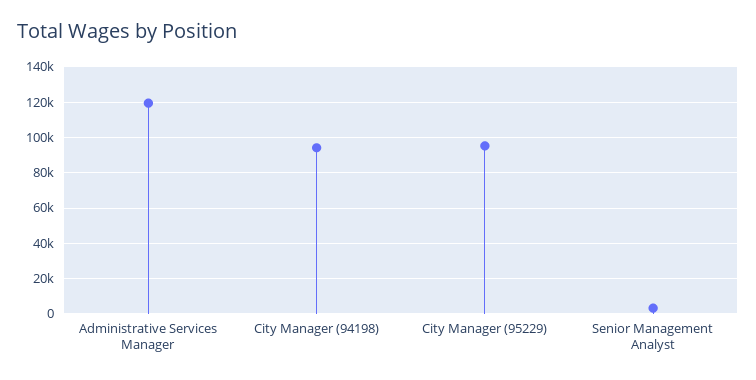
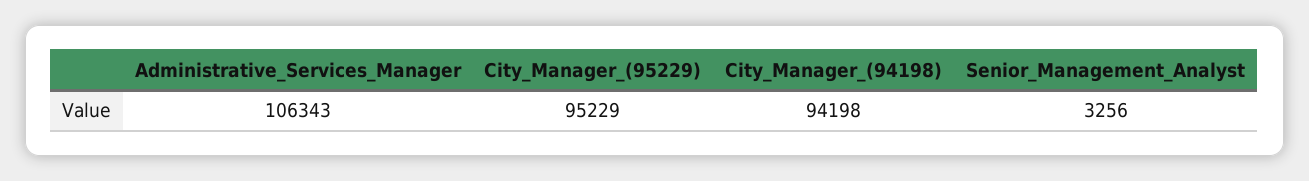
  {
-   "Administrative Services Manager": 120000,
+   "Administrative Services Manager": 106343,
    "City Manager (94198)": 94198,
    "City Manager (95229)": 95229,
    "Senior Management Analyst": 3256
  }

